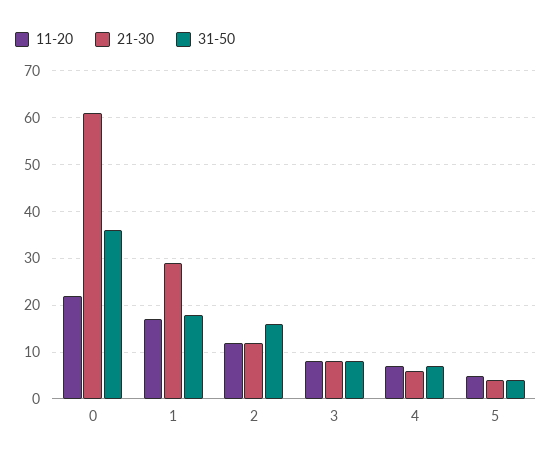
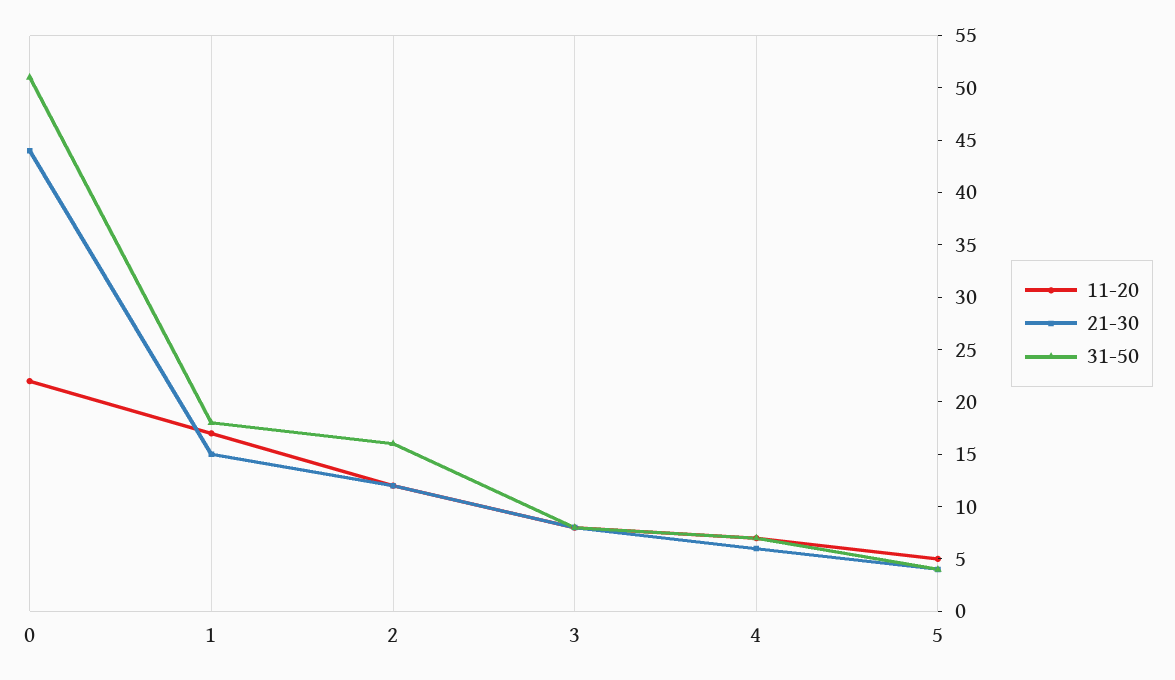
  {
    "11-20": {
      "0": 22,
      "1": 17,
      "2": 12,
      "3": 8,
      "4": 7,
      "5": 5
    },
    "21-30": {
-     "0": 60,
+     "0": 44,
-     "1": 30,
+     "1": 15,
      "2": 12,
      "3": 8,
      "4": 6,
      "5": 4
    },
    "31-50": {
-     "0": 35,
+     "0": 51,
      "1": 18,
      "2": 16,
      "3": 8,
      "4": 7,
      "5": 4
    }
  }

